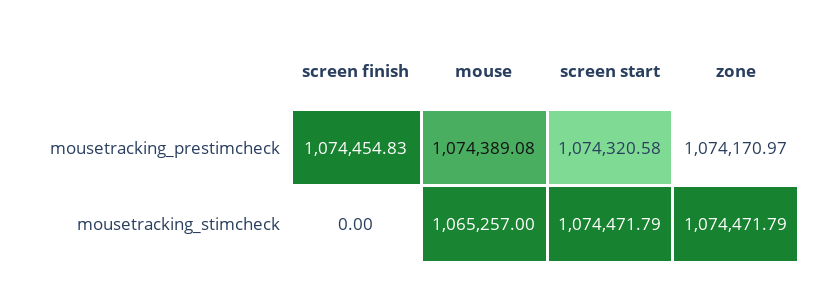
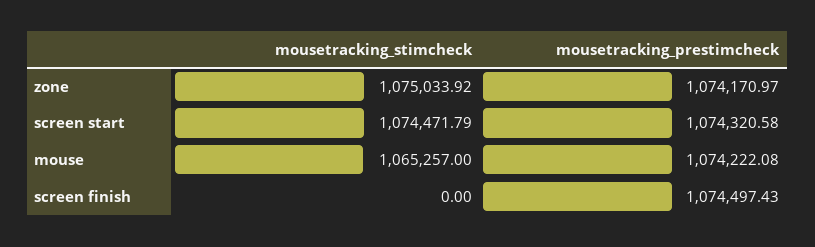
  {
    "screen finish": {
-     "mousetracking_prestimcheck": 1074454.83,
+     "mousetracking_prestimcheck": 1074497.43,
      "mousetracking_stimcheck": 0
    },
    "mouse": {
-     "mousetracking_prestimcheck": 1074389.08,
+     "mousetracking_prestimcheck": 1074222.08,
      "mousetracking_stimcheck": 1065257
    },
    "screen start": {
      "mousetracking_prestimcheck": 1074320.58,
      "mousetracking_stimcheck": 1074471.79
    },
    "zone": {
      "mousetracking_prestimcheck": 1074170.97,
-     "mousetracking_stimcheck": 1074471.79
+     "mousetracking_stimcheck": 1075033.92
    }
  }

